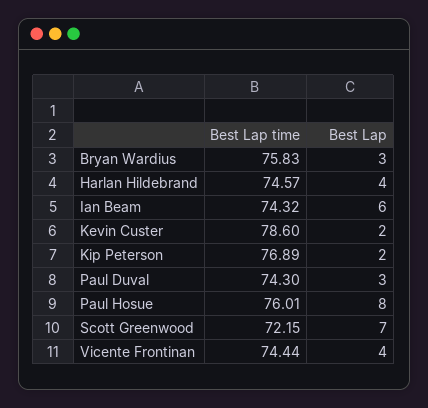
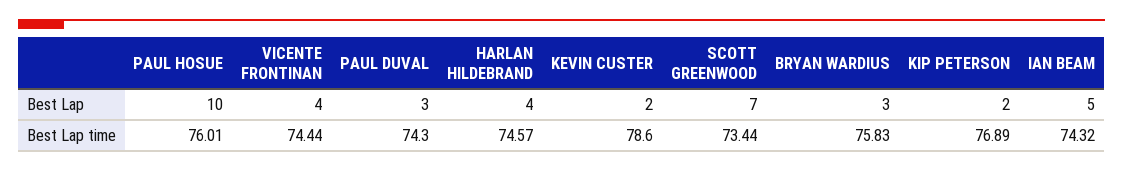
  {
    "Best Lap time": {
      "Bryan Wardius": 75.83,
      "Harlan Hildebrand": 74.57,
      "Ian Beam": 74.32,
      "Kevin Custer": 78.6,
      "Kip Peterson": 76.89,
      "Paul Duval": 74.3,
      "Paul Hosue": 76.01,
-     "Scott Greenwood": 72.15,
+     "Scott Greenwood": 73.44,
      "Vicente Frontinan": 74.44
    },
    "Best Lap": {
      "Bryan Wardius": 3,
      "Harlan Hildebrand": 4,
-     "Ian Beam": 6,
+     "Ian Beam": 5,
      "Kevin Custer": 2,
      "Kip Peterson": 2,
      "Paul Duval": 3,
-     "Paul Hosue": 8,
+     "Paul Hosue": 10,
      "Scott Greenwood": 7,
      "Vicente Frontinan": 4
    }
  }

